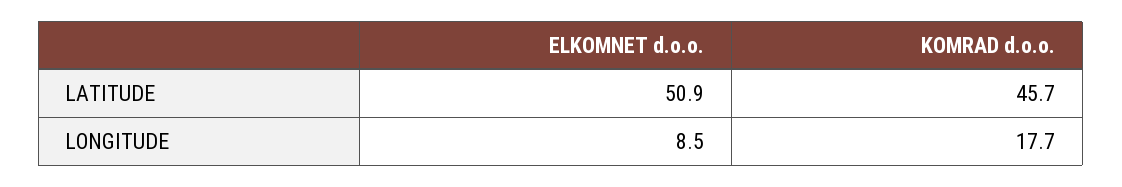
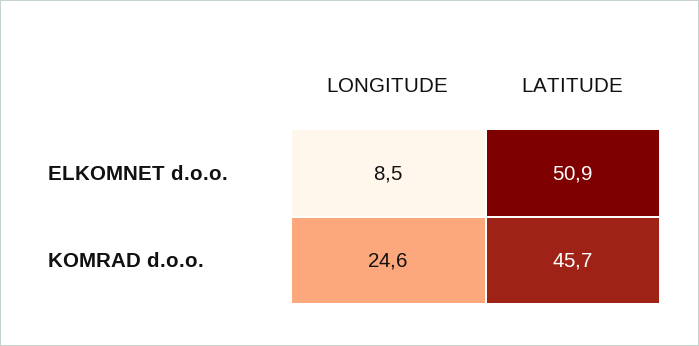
  {
    "ELKOMNET d.o.o.": {
      "LATITUDE": 50.9,
      "LONGITUDE": 8.5
    },
    "KOMRAD d.o.o.": {
      "LATITUDE": 45.7,
-     "LONGITUDE": 17.7
+     "LONGITUDE": 24.6
    }
  }

